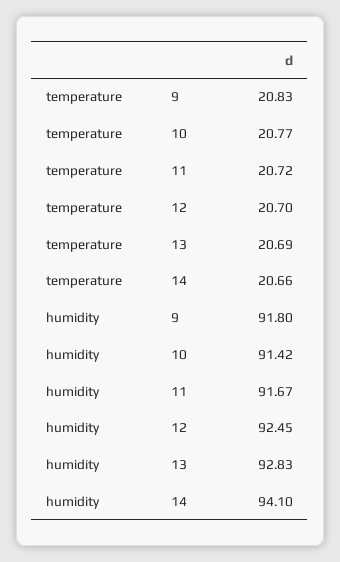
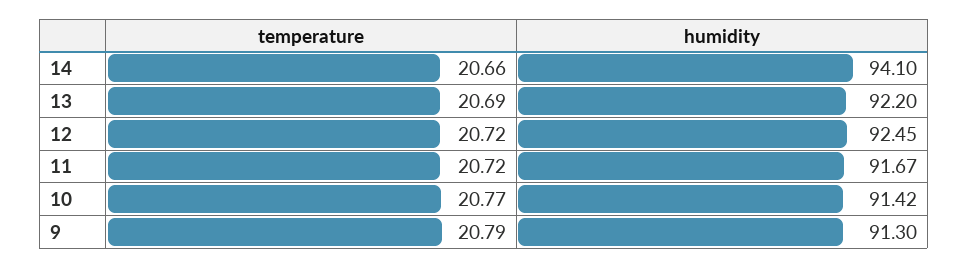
  {
    "temperature": {
-     "9": 20.83,
+     "9": 20.79,
      "10": 20.77,
      "11": 20.72,
-     "12": 20.7,
+     "12": 20.72,
      "13": 20.69,
      "14": 20.66
    },
    "humidity": {
-     "9": 91.8,
+     "9": 91.3,
      "10": 91.42,
      "11": 91.67,
      "12": 92.45,
-     "13": 92.83,
+     "13": 92.2,
      "14": 94.1
    }
  }

